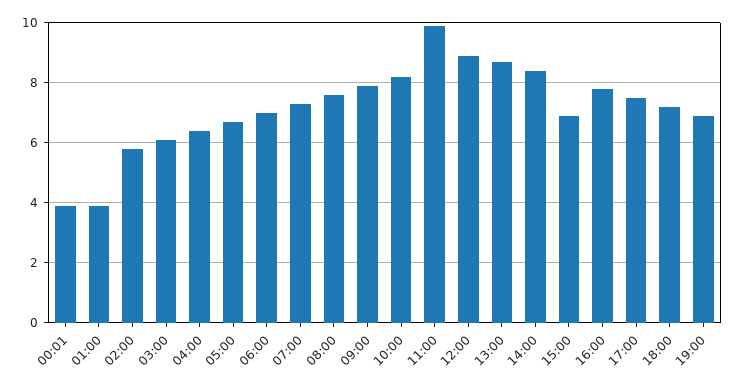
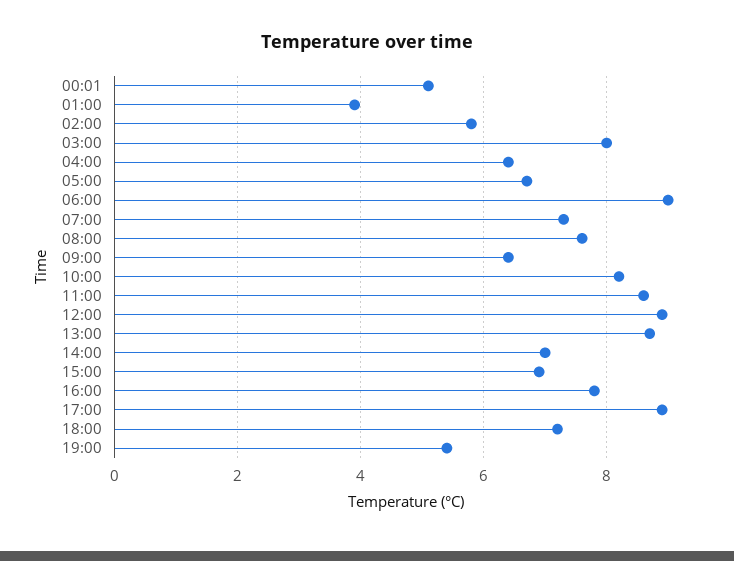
  {
-   "00:01": 4,
+   "00:01": 5,
    "01:00": 4,
    "02:00": 6,
-   "03:00": 6,
+   "03:00": 8,
    "04:00": 6.5,
    "05:00": 6.5,
-   "06:00": 7,
+   "06:00": 9,
    "07:00": 7.5,
    "08:00": 7.5,
-   "09:00": 8,
+   "09:00": 6.5,
    "10:00": 8,
-   "11:00": 10,
+   "11:00": 8.5,
    "12:00": 9,
    "13:00": 8.5,
-   "14:00": 8.5,
+   "14:00": 7,
    "15:00": 7,
    "16:00": 8,
-   "17:00": 7.5,
+   "17:00": 9,
    "18:00": 7,
-   "19:00": 7
+   "19:00": 5.5
  }

